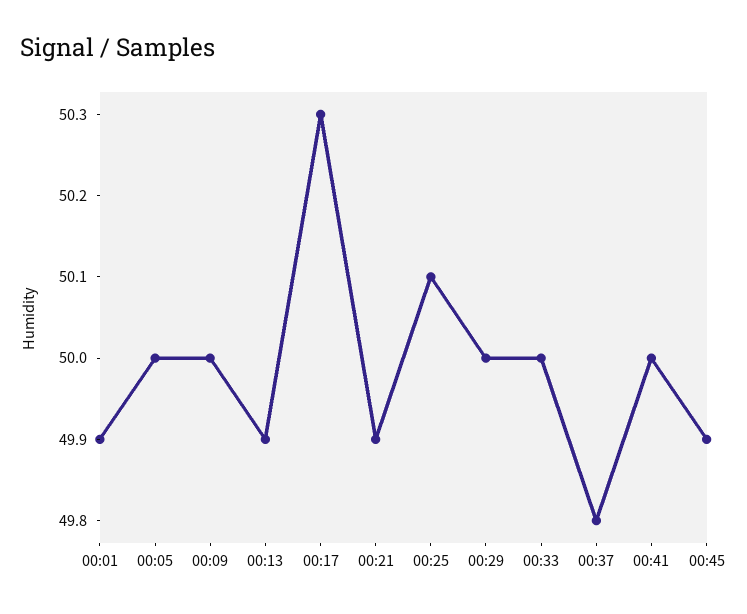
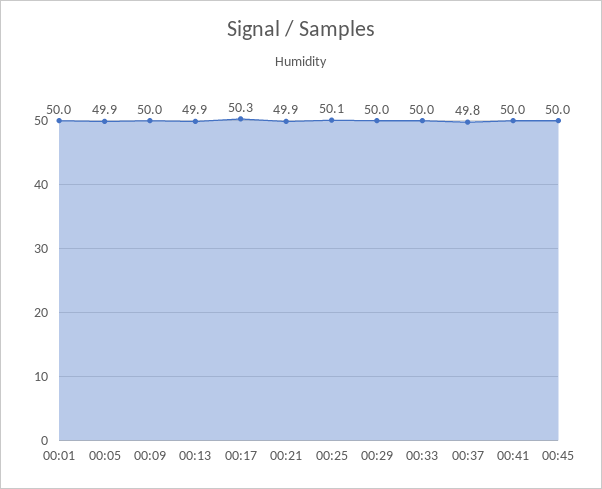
  {
-   "00:01": 49.9,
+   "00:01": 50,
-   "00:05": 50,
+   "00:05": 49.9,
    "00:09": 50,
    "00:13": 49.9,
    "00:17": 50.3,
    "00:21": 49.9,
    "00:25": 50.1,
    "00:29": 50,
    "00:33": 50,
    "00:37": 49.8,
    "00:41": 50,
-   "00:45": 49.9
+   "00:45": 50
  }

